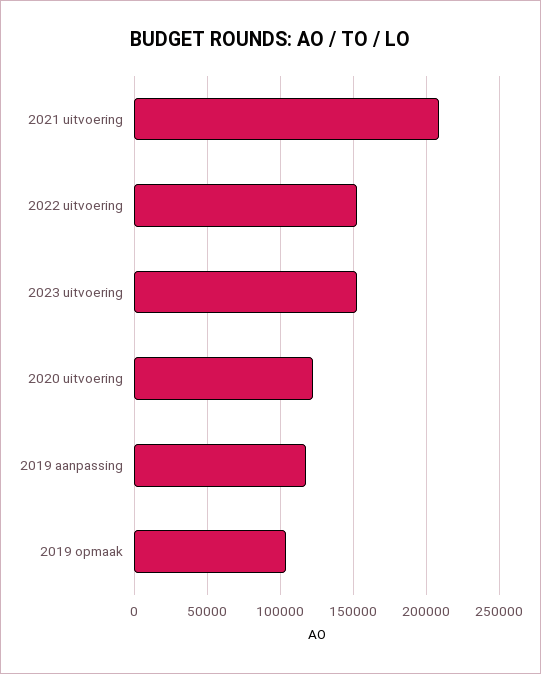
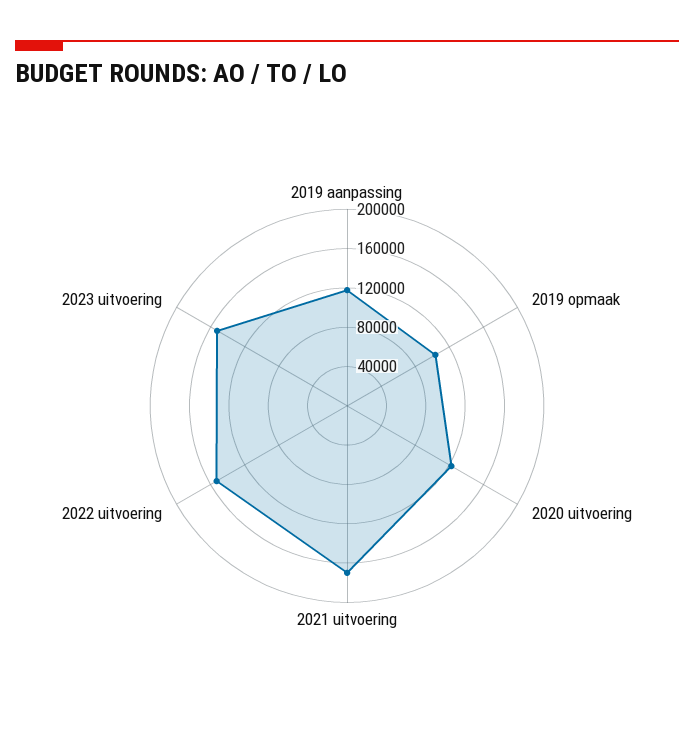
  {
-   "2021 uitvoering": 210000,
+   "2021 uitvoering": 170000,
    "2022 uitvoering": 155000,
    "2023 uitvoering": 155000,
    "2020 uitvoering": 125000,
    "2019 aanpassing": 120000,
    "2019 opmaak": 105000
  }

